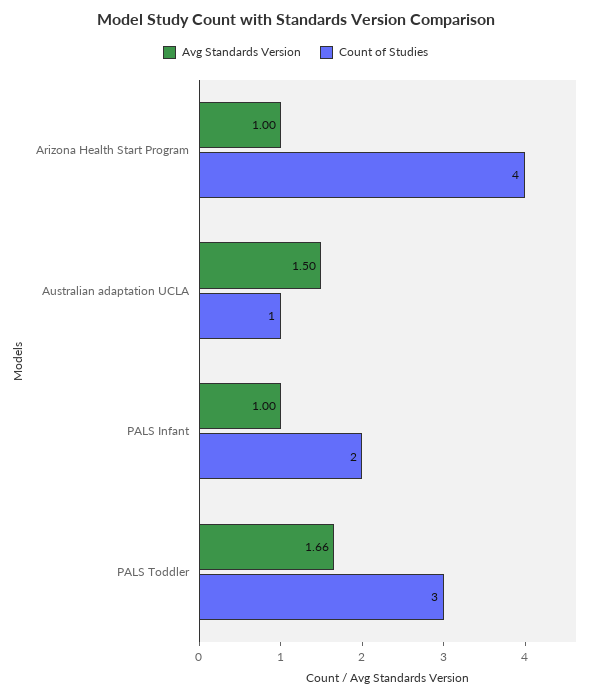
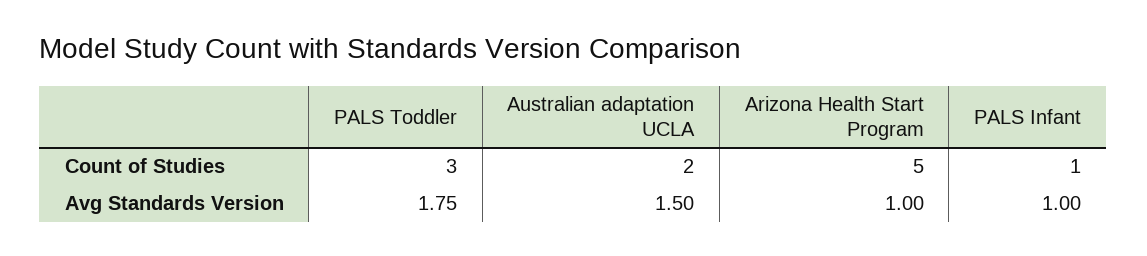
  {
    "Avg Standards Version": {
      "Arizona Health Start Program": 1,
      "Australian adaptation UCLA": 1.5,
      "PALS Infant": 1,
-     "PALS Toddler": 1.66
+     "PALS Toddler": 1.75
    },
    "Count of Studies": {
-     "Arizona Health Start Program": 4,
+     "Arizona Health Start Program": 5,
-     "Australian adaptation UCLA": 1,
+     "Australian adaptation UCLA": 2,
-     "PALS Infant": 2,
+     "PALS Infant": 1,
      "PALS Toddler": 3
    }
  }

